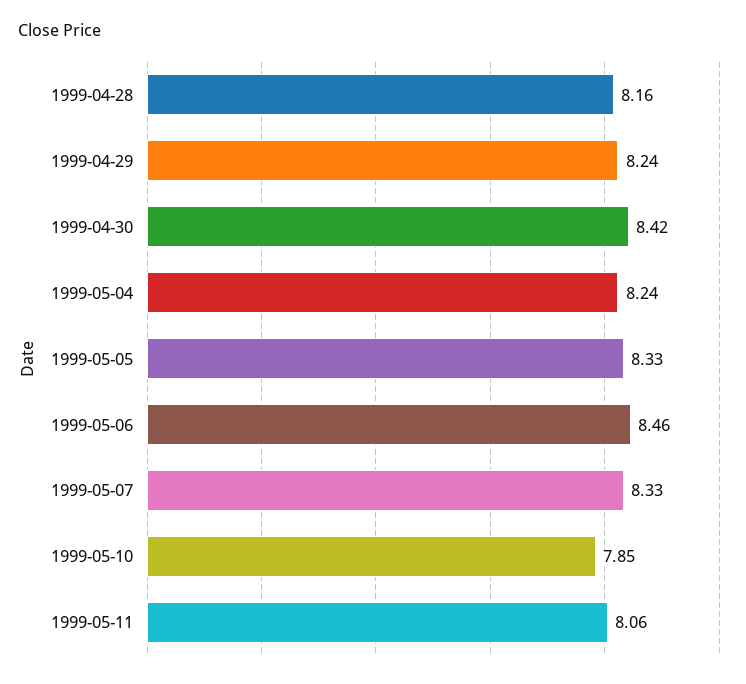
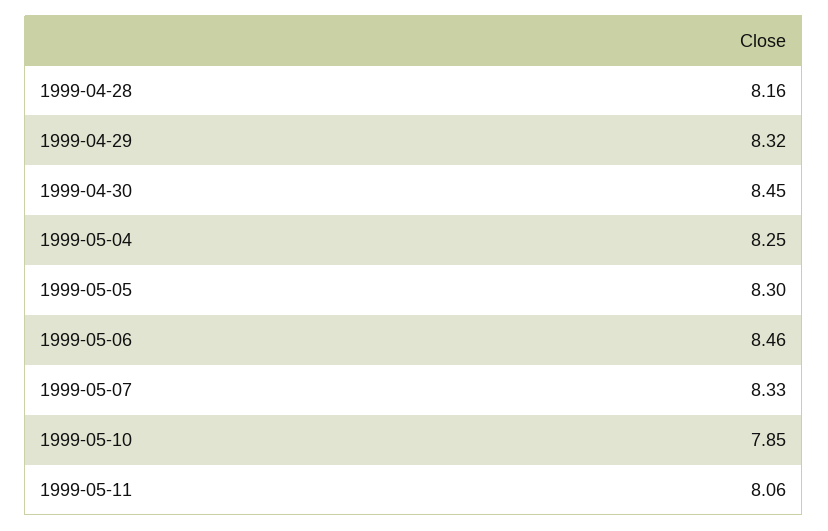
  {
    "1999-04-28": 8.16,
-   "1999-04-29": 8.24,
+   "1999-04-29": 8.32,
-   "1999-04-30": 8.42,
+   "1999-04-30": 8.45,
-   "1999-05-04": 8.24,
+   "1999-05-04": 8.25,
-   "1999-05-05": 8.33,
+   "1999-05-05": 8.3,
    "1999-05-06": 8.46,
    "1999-05-07": 8.33,
    "1999-05-10": 7.85,
    "1999-05-11": 8.06
  }

